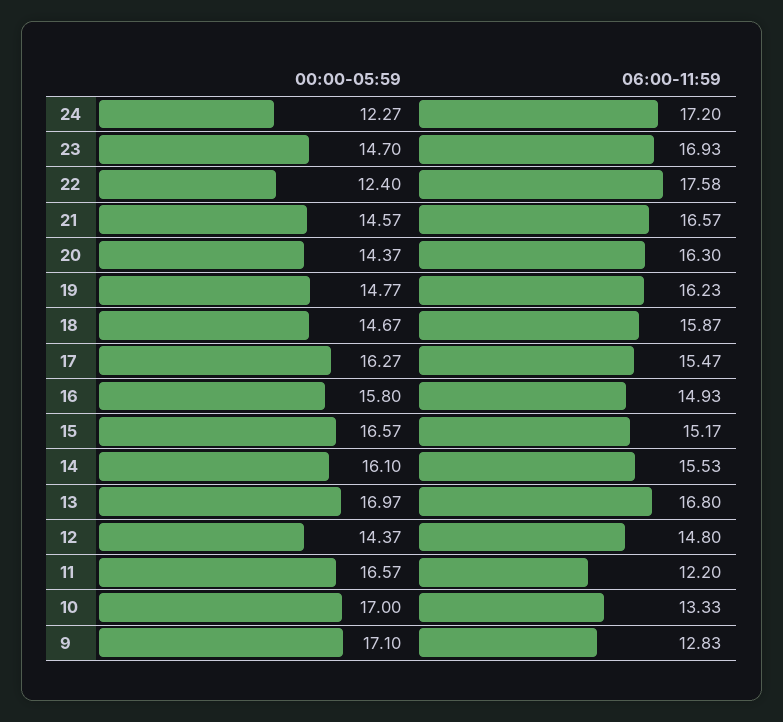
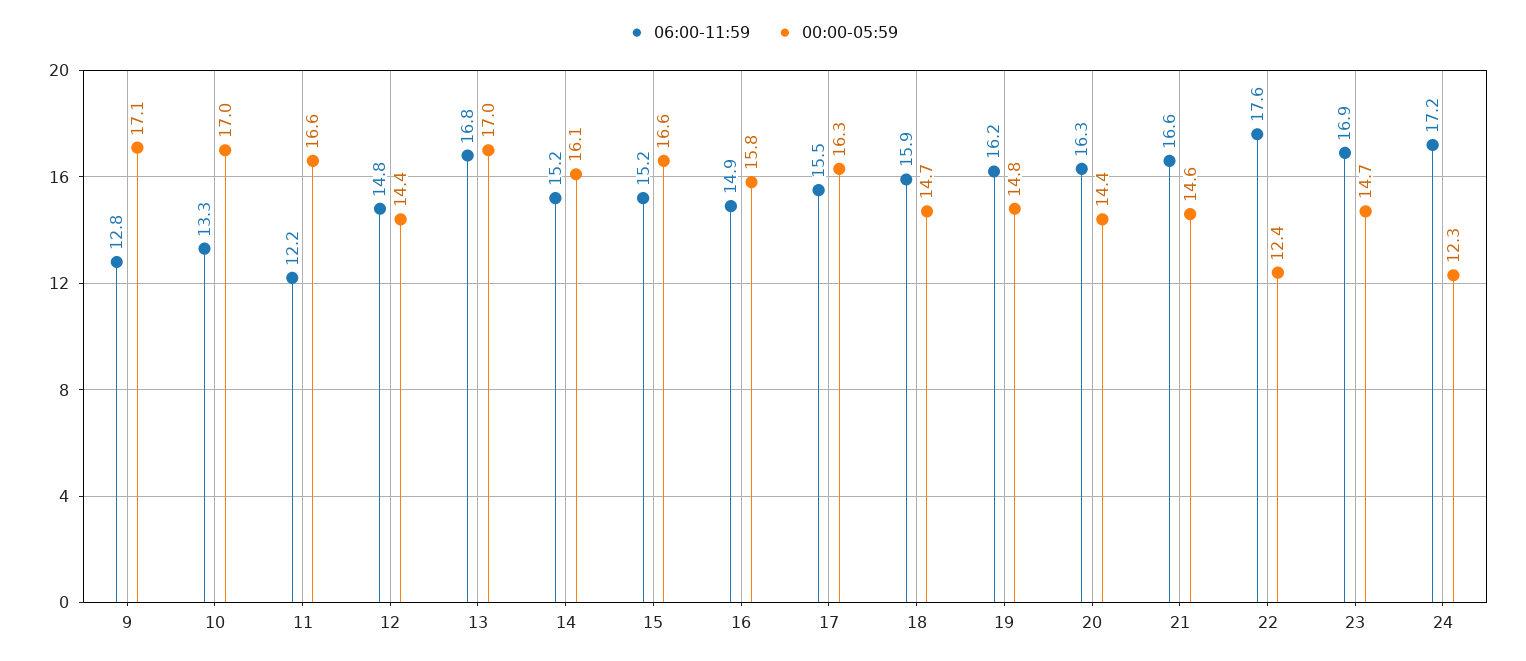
  {
    "00:00-05:59": {
      "24": 12.27,
      "23": 14.7,
      "22": 12.4,
      "21": 14.57,
      "20": 14.37,
      "19": 14.77,
      "18": 14.67,
      "17": 16.27,
      "16": 15.8,
      "15": 16.57,
      "14": 16.1,
      "13": 16.97,
      "12": 14.37,
      "11": 16.57,
      "10": 17,
      "9": 17.1
    },
    "06:00-11:59": {
      "24": 17.2,
      "23": 16.93,
      "22": 17.58,
      "21": 16.57,
      "20": 16.3,
      "19": 16.23,
      "18": 15.87,
      "17": 15.47,
      "16": 14.93,
      "15": 15.17,
-     "14": 15.53,
+     "14": 15.2,
      "13": 16.8,
      "12": 14.8,
      "11": 12.2,
      "10": 13.33,
      "9": 12.83
    }
  }

